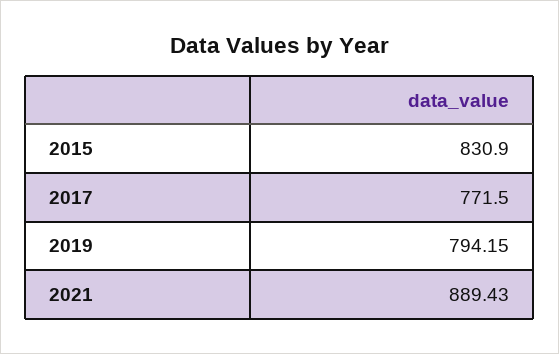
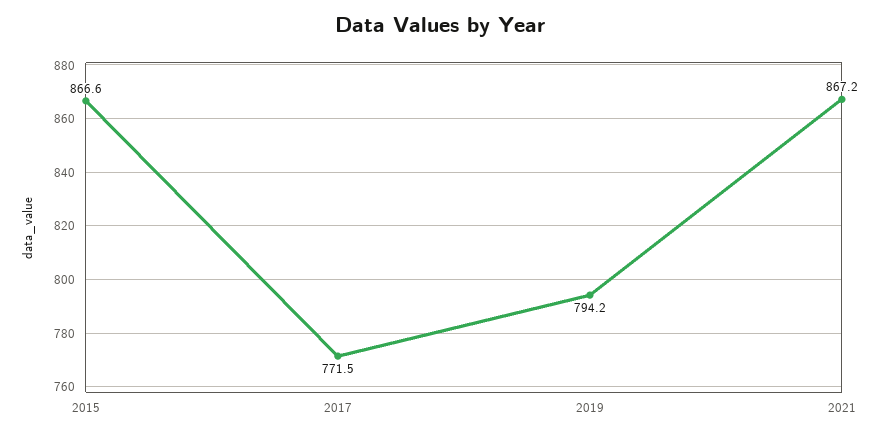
  {
-   "2015": 830.9,
+   "2015": 866.6,
    "2017": 771.5,
    "2019": 794.15,
-   "2021": 889.43
+   "2021": 867.2
  }

